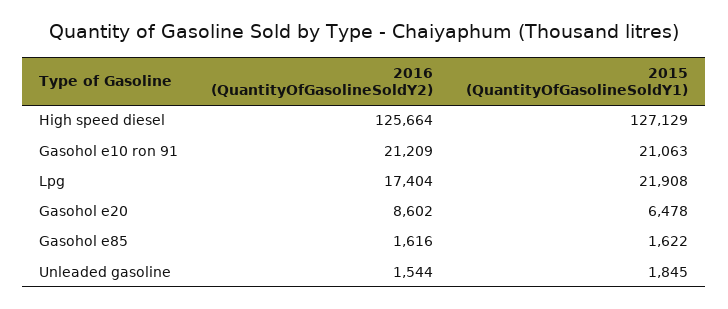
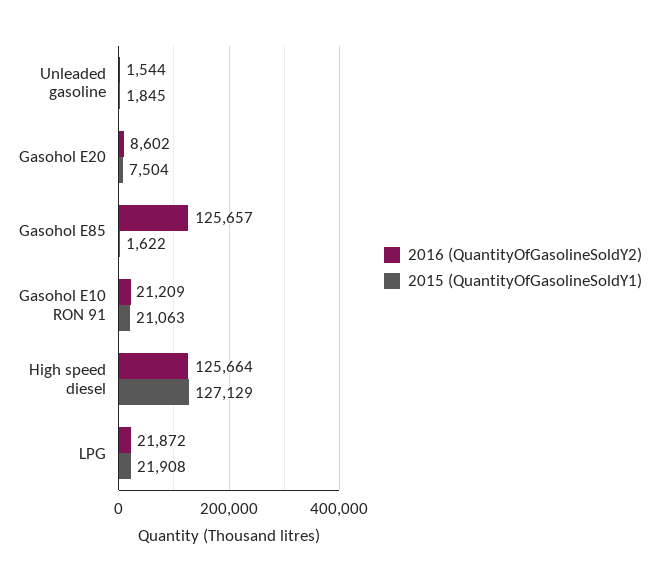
  {
    "2016 (QuantityOfGasolineSoldY2)": {
      "High speed diesel": 125664,
      "Gasohol e10 ron 91": 21209,
-     "Lpg": 17404,
+     "Lpg": 21872,
      "Gasohol e20": 8602,
-     "Gasohol e85": 1616,
+     "Gasohol e85": 125657,
      "Unleaded gasoline": 1544
    },
    "2015 (QuantityOfGasolineSoldY1)": {
      "High speed diesel": 127129,
      "Gasohol e10 ron 91": 21063,
      "Lpg": 21908,
-     "Gasohol e20": 6478,
+     "Gasohol e20": 7504,
      "Gasohol e85": 1622,
      "Unleaded gasoline": 1845
    }
  }

